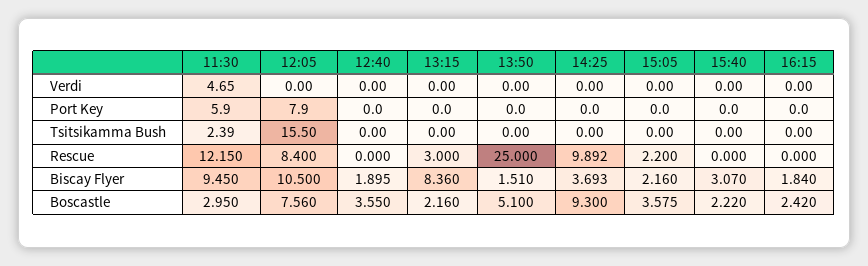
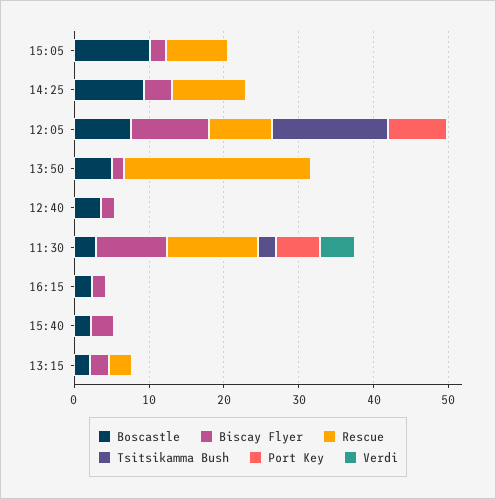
  {
    "Verdi": {
      "11:30": 4.65,
      "12:05": 0,
      "12:40": 0,
      "13:15": 0,
      "13:50": 0,
      "14:25": 0,
      "15:05": 0,
      "15:40": 0,
      "16:15": 0
    },
    "Port Key": {
      "11:30": 5.9,
      "12:05": 7.9,
      "12:40": 0,
      "13:15": 0,
      "13:50": 0,
      "14:25": 0,
      "15:05": 0,
      "15:40": 0,
      "16:15": 0
    },
    "Tsitsikamma Bush": {
      "11:30": 2.39,
      "12:05": 15.5,
      "12:40": 0,
      "13:15": 0,
      "13:50": 0,
      "14:25": 0,
      "15:05": 0,
      "15:40": 0,
      "16:15": 0
    },
    "Rescue": {
      "11:30": 12.15,
      "12:05": 8.4,
      "12:40": 0,
      "13:15": 3,
      "13:50": 25,
      "14:25": 9.892,
-     "15:05": 2.2,
+     "15:05": 8,
      "15:40": 0,
      "16:15": 0
    },
    "Biscay Flyer": {
      "11:30": 9.45,
      "12:05": 10.5,
      "12:40": 1.895,
-     "13:15": 8.36,
+     "13:15": 2,
      "13:50": 1.51,
      "14:25": 3.693,
      "15:05": 2.16,
      "15:40": 3.07,
      "16:15": 1.84
    },
    "Boscastle": {
      "11:30": 2.95,
      "12:05": 7.56,
      "12:40": 3.55,
      "13:15": 2.16,
      "13:50": 5.1,
      "14:25": 9.3,
-     "15:05": 3.575,
+     "15:05": 10,
      "15:40": 2.22,
      "16:15": 2.42
    }
  }

